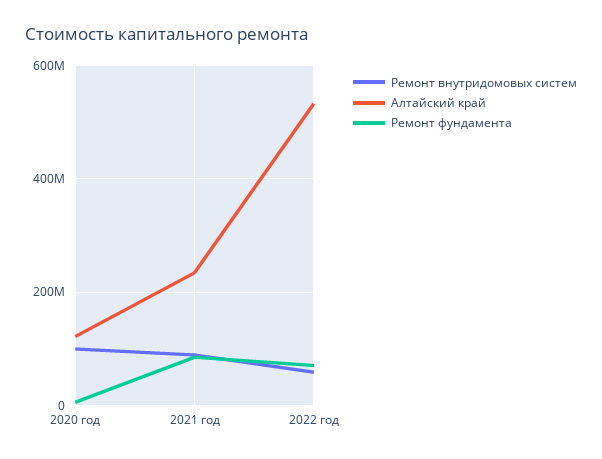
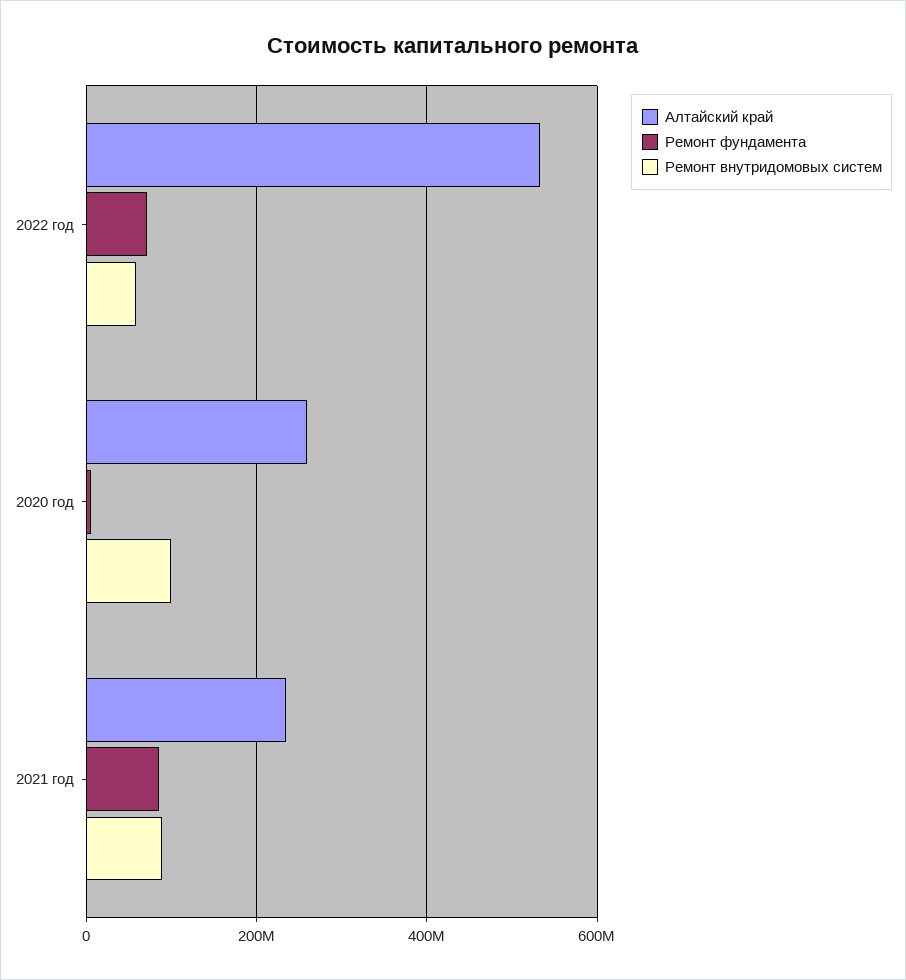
  {
    "Ремонт внутридомовых систем": {
      "2020 год": 100000000,
      "2021 год": 80000000,
      "2022 год": 60000000
    },
    "Алтайский край": {
-     "2020 год": 120000000,
+     "2020 год": 260000000,
      "2021 год": 240000000,
      "2022 год": 540000000
    },
    "Ремонт фундамента": {
      "2020 год": 0,
      "2021 год": 80000000,
      "2022 год": 80000000
    }
  }

